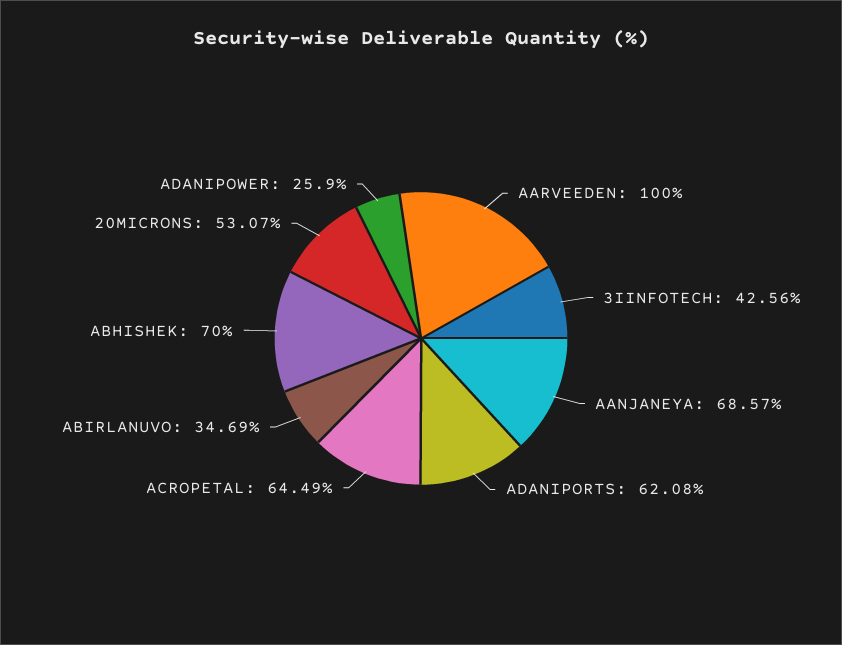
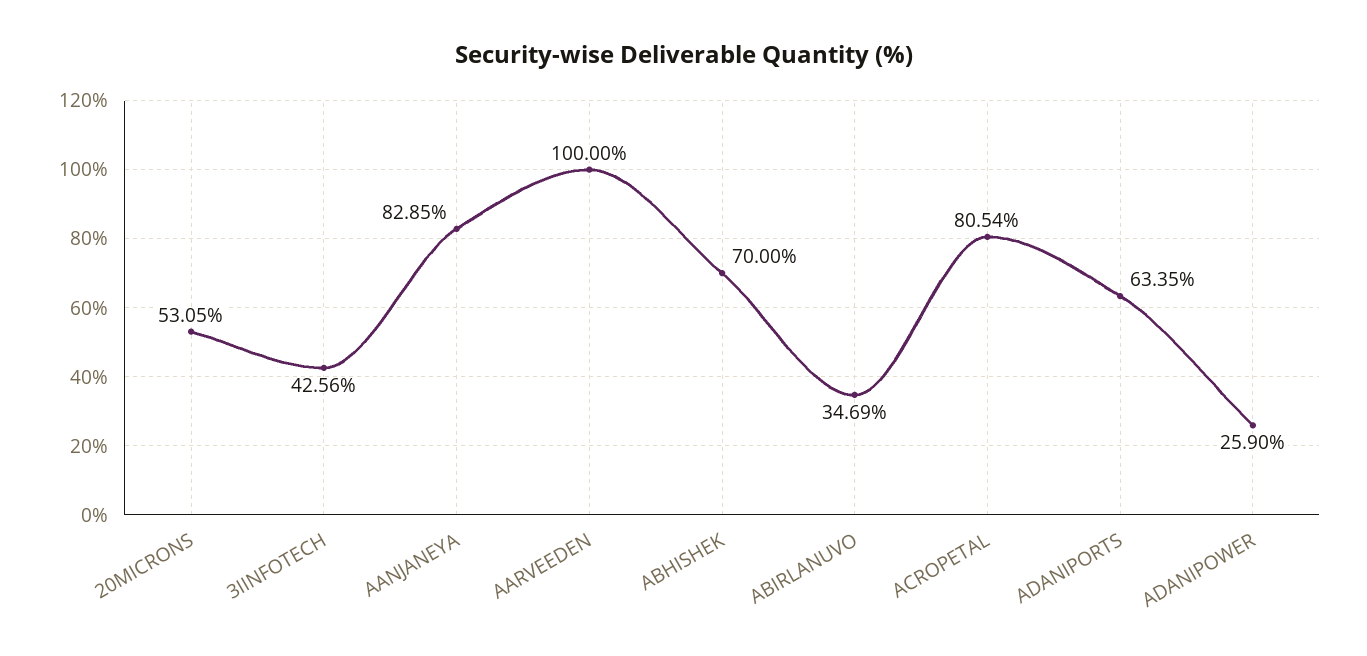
  {
    "AARVEEDEN": 100,
    "3IINFOTECH": 42.56,
-   "AANJANEYA": 68.57,
+   "AANJANEYA": 82.85,
-   "ADANIPORTS": 62.08,
+   "ADANIPORTS": 63.35,
-   "ACROPETAL": 64.49,
+   "ACROPETAL": 80.54,
    "ABIRLANUVO": 34.69,
    "ABHISHEK": 70,
-   "20MICRONS": 53.07,
+   "20MICRONS": 53.05,
    "ADANIPOWER": 25.9
  }

